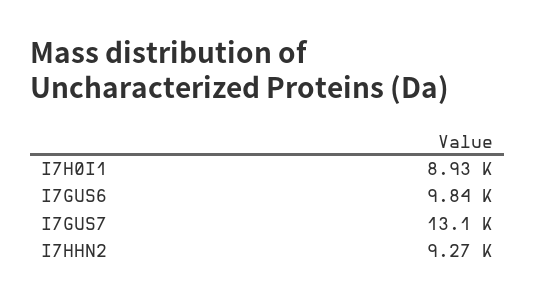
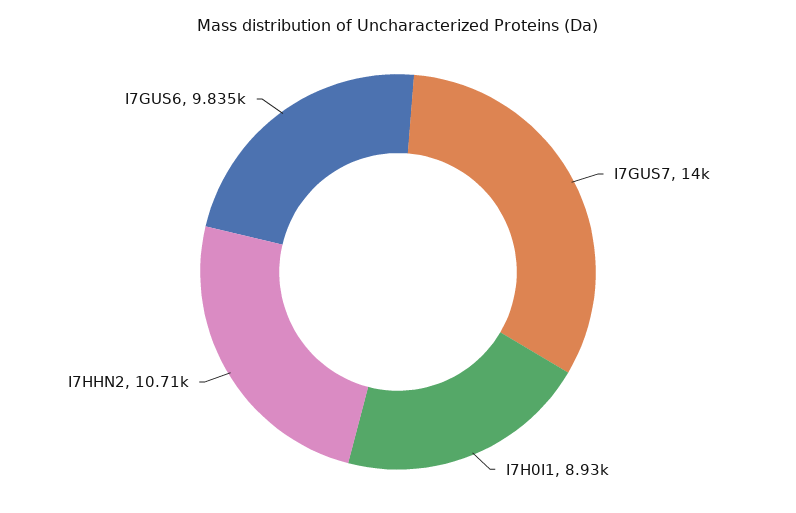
  {
    "I7H0I1": 8930,
    "I7GUS6": 9835,
-   "I7GUS7": 13100,
+   "I7GUS7": 14000,
-   "I7HHN2": 9270
+   "I7HHN2": 10710
  }

